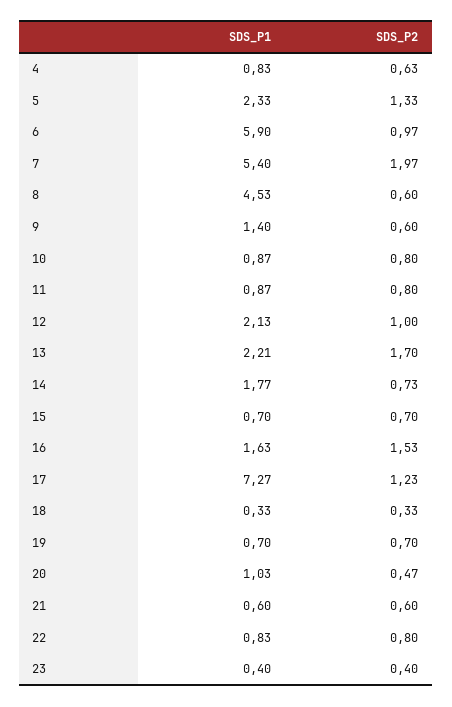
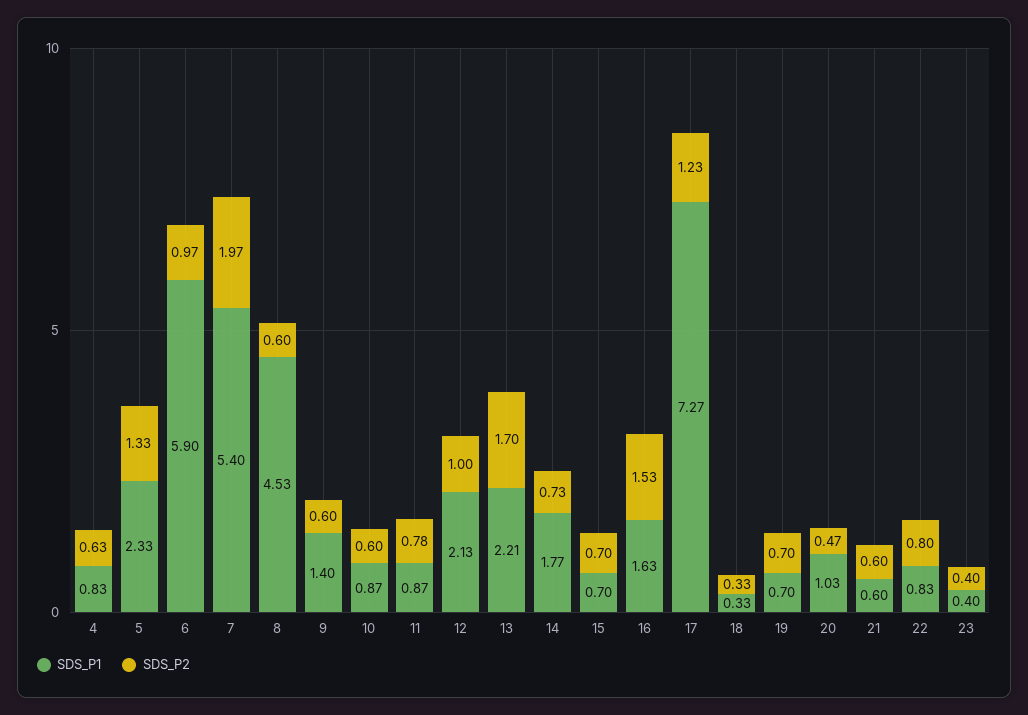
  {
    "SDS_P1": {
      "4": 0.83,
      "5": 2.33,
      "6": 5.9,
      "7": 5.4,
      "8": 4.53,
      "9": 1.4,
      "10": 0.87,
      "11": 0.87,
      "12": 2.13,
      "13": 2.21,
      "14": 1.77,
      "15": 0.7,
      "16": 1.63,
      "17": 7.27,
      "18": 0.33,
      "19": 0.7,
      "20": 1.03,
      "21": 0.6,
      "22": 0.83,
      "23": 0.4
    },
    "SDS_P2": {
      "4": 0.63,
      "5": 1.33,
      "6": 0.97,
      "7": 1.97,
      "8": 0.6,
      "9": 0.6,
-     "10": 0.8,
+     "10": 0.6,
-     "11": 0.8,
+     "11": 0.78,
      "12": 1,
      "13": 1.7,
      "14": 0.73,
      "15": 0.7,
      "16": 1.53,
      "17": 1.23,
      "18": 0.33,
      "19": 0.7,
      "20": 0.47,
      "21": 0.6,
      "22": 0.8,
      "23": 0.4
    }
  }

